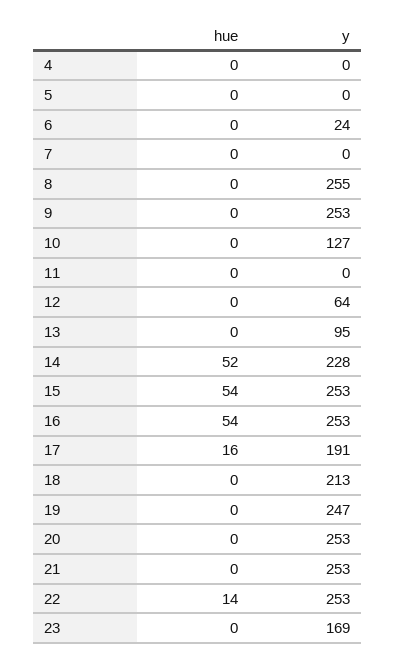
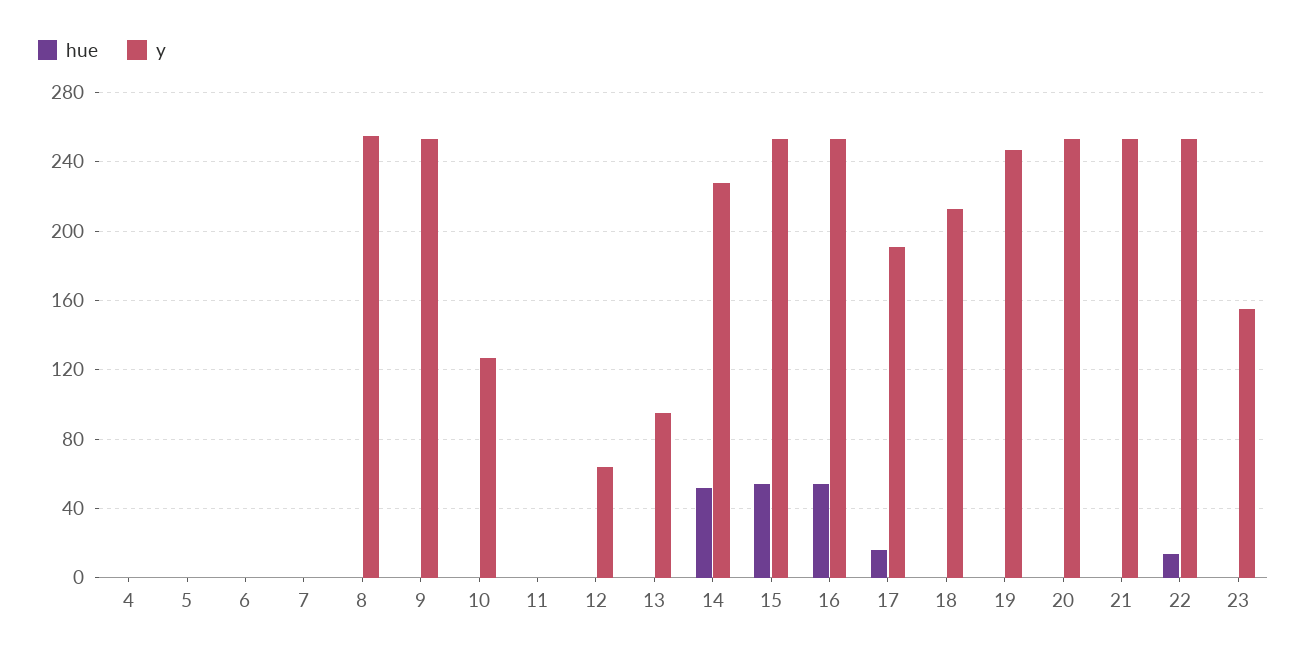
  {
    "hue": {
      "4": 0,
      "5": 0,
      "6": 0,
      "7": 0,
      "8": 0,
      "9": 0,
      "10": 0,
      "11": 0,
      "12": 0,
      "13": 0,
      "14": 52,
      "15": 54,
      "16": 54,
      "17": 16,
      "18": 0,
      "19": 0,
      "20": 0,
      "21": 0,
      "22": 14,
      "23": 0
    },
    "y": {
      "4": 0,
      "5": 0,
-     "6": 24,
+     "6": 0,
      "7": 0,
      "8": 255,
      "9": 253,
      "10": 127,
      "11": 0,
      "12": 64,
      "13": 95,
      "14": 228,
      "15": 253,
      "16": 253,
      "17": 191,
      "18": 213,
      "19": 247,
      "20": 253,
      "21": 253,
      "22": 253,
-     "23": 169
+     "23": 155
    }
  }

